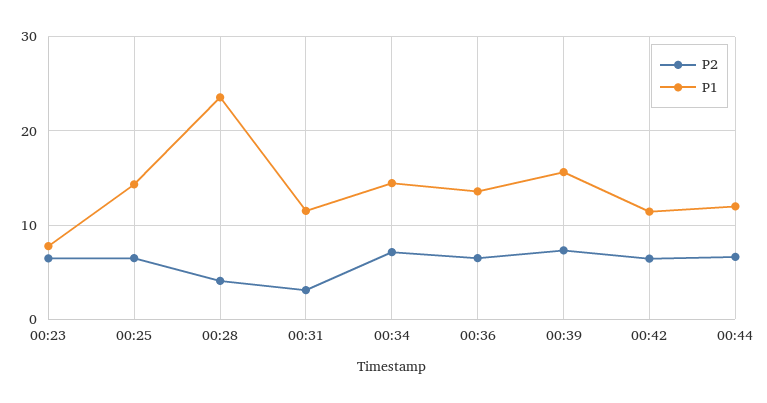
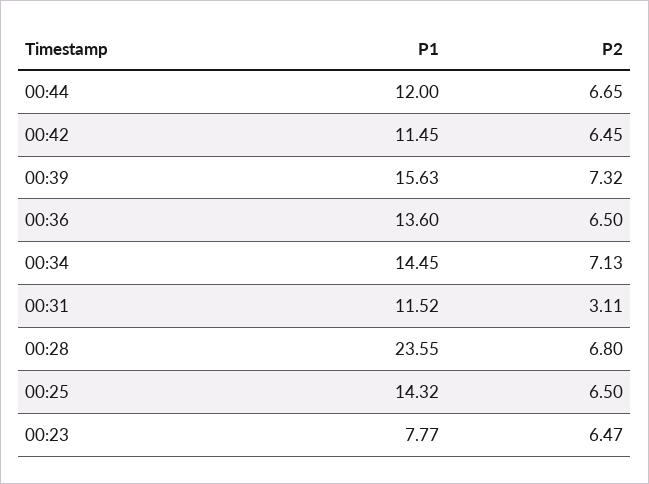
  {
    "P2": {
      "00:23": 6.47,
      "00:25": 6.5,
-     "00:28": 4,
+     "00:28": 6.8,
      "00:31": 3.11,
      "00:34": 7.13,
      "00:36": 6.5,
      "00:39": 7.32,
      "00:42": 6.45,
      "00:44": 6.65
    },
    "P1": {
      "00:23": 7.77,
      "00:25": 14.32,
      "00:28": 23.55,
      "00:31": 11.52,
      "00:34": 14.45,
      "00:36": 13.6,
      "00:39": 15.63,
      "00:42": 11.45,
      "00:44": 12
    }
  }

